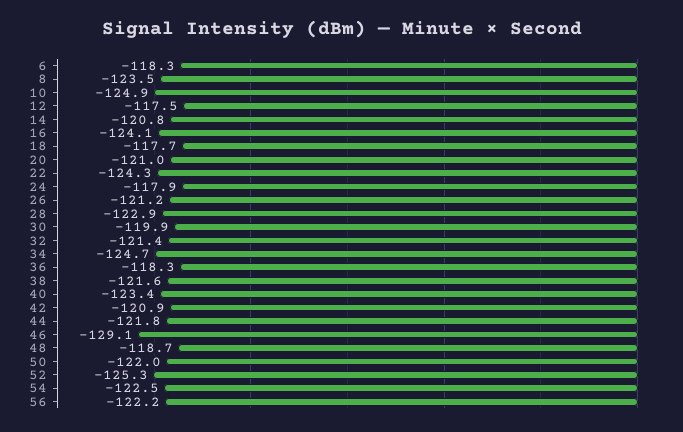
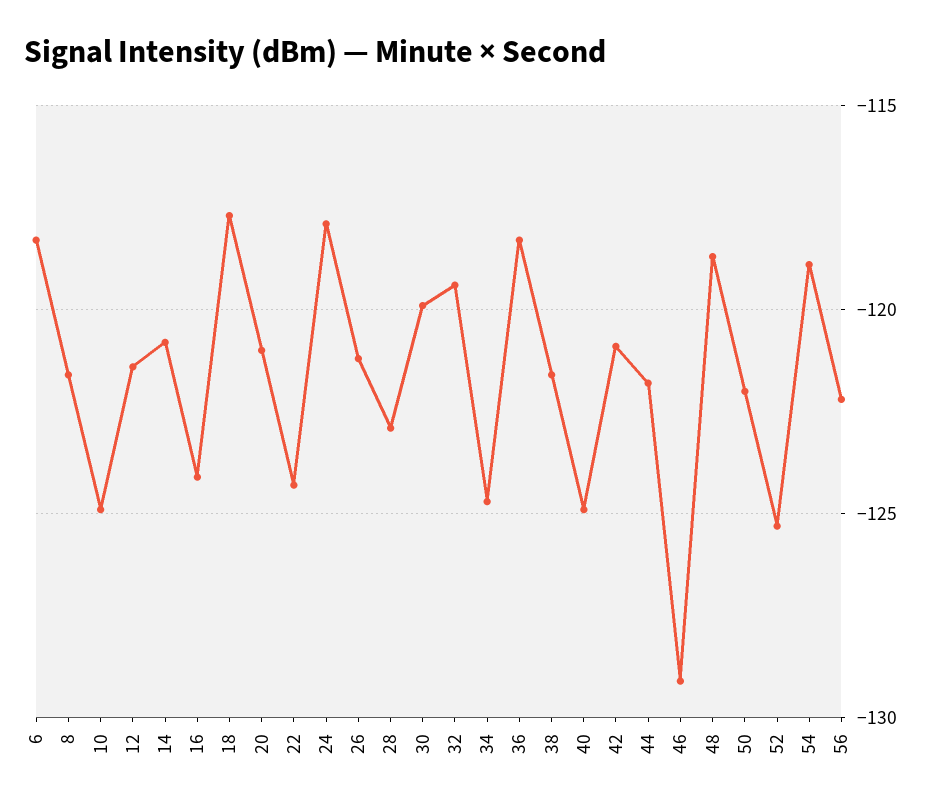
  {
    "6": -118.3,
-   "8": -123.5,
+   "8": -121.5,
    "10": -124.9,
-   "12": -117.5,
+   "12": -121.5,
    "14": -120.8,
    "16": -124.1,
    "18": -117.7,
    "20": -121,
    "22": -124.3,
    "24": -117.9,
    "26": -121.2,
    "28": -122.9,
    "30": -119.9,
-   "32": -121.4,
+   "32": -119.5,
    "34": -124.7,
    "36": -118.3,
    "38": -121.6,
-   "40": -123.4,
+   "40": -125,
    "42": -120.9,
    "44": -121.8,
    "46": -129.1,
    "48": -118.7,
    "50": -122,
    "52": -125.3,
-   "54": -122.5,
+   "54": -119,
    "56": -122.2
  }

